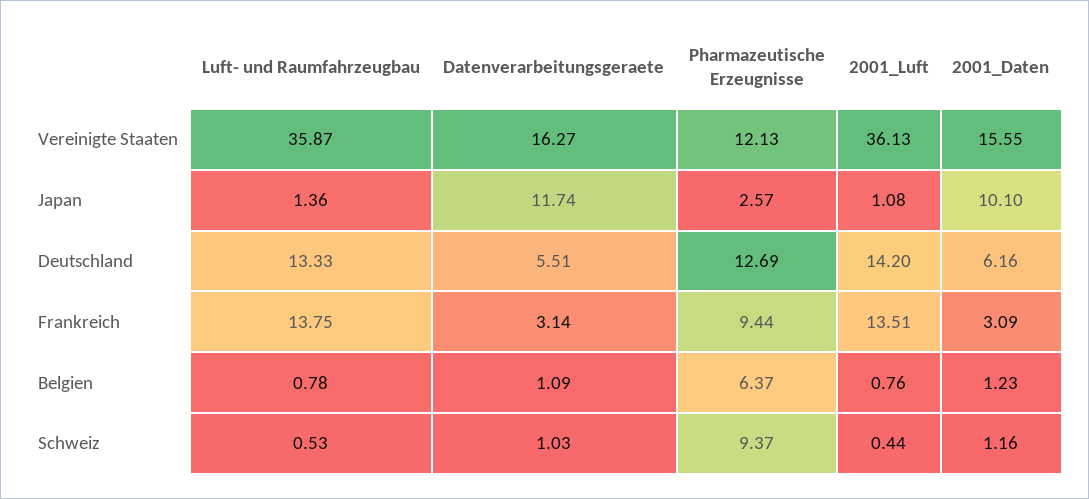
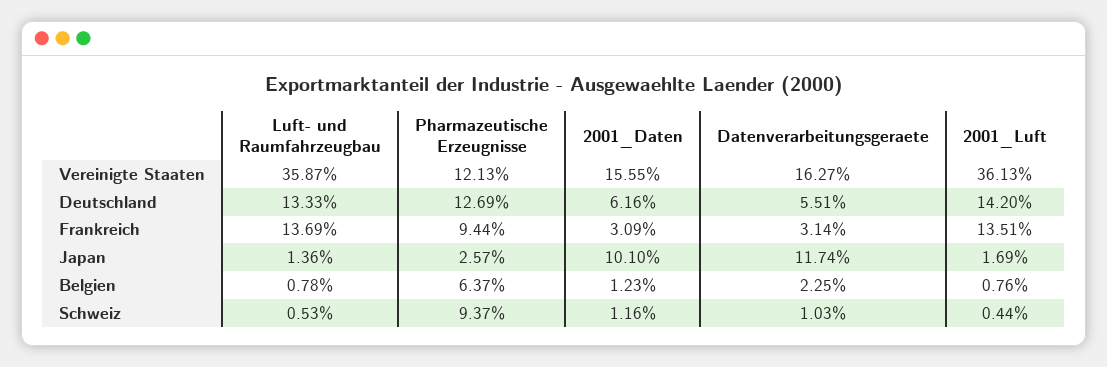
  {
    "Luft- und Raumfahrzeugbau": {
      "Vereinigte Staaten": 35.87,
      "Japan": 1.36,
      "Deutschland": 13.33,
-     "Frankreich": 13.75,
+     "Frankreich": 13.69,
      "Belgien": 0.78,
      "Schweiz": 0.53
    },
    "Datenverarbeitungsgeraete": {
      "Vereinigte Staaten": 16.27,
      "Japan": 11.74,
      "Deutschland": 5.51,
      "Frankreich": 3.14,
-     "Belgien": 1.09,
+     "Belgien": 2.25,
      "Schweiz": 1.03
    },
    "Pharmazeutische Erzeugnisse": {
      "Vereinigte Staaten": 12.13,
      "Japan": 2.57,
      "Deutschland": 12.69,
      "Frankreich": 9.44,
      "Belgien": 6.37,
      "Schweiz": 9.37
    },
    "2001_Luft": {
      "Vereinigte Staaten": 36.13,
-     "Japan": 1.08,
+     "Japan": 1.69,
      "Deutschland": 14.2,
      "Frankreich": 13.51,
      "Belgien": 0.76,
      "Schweiz": 0.44
    },
    "2001_Daten": {
      "Vereinigte Staaten": 15.55,
      "Japan": 10.1,
      "Deutschland": 6.16,
      "Frankreich": 3.09,
      "Belgien": 1.23,
      "Schweiz": 1.16
    }
  }

